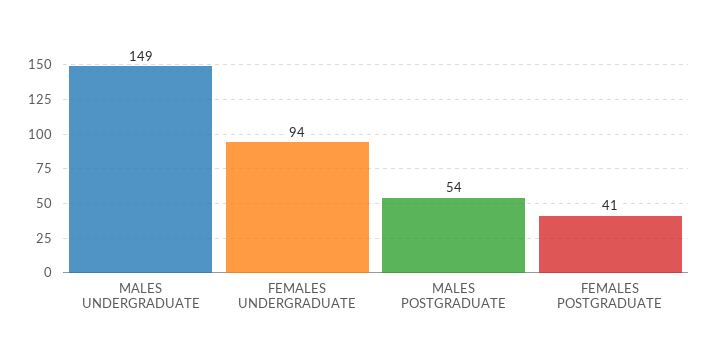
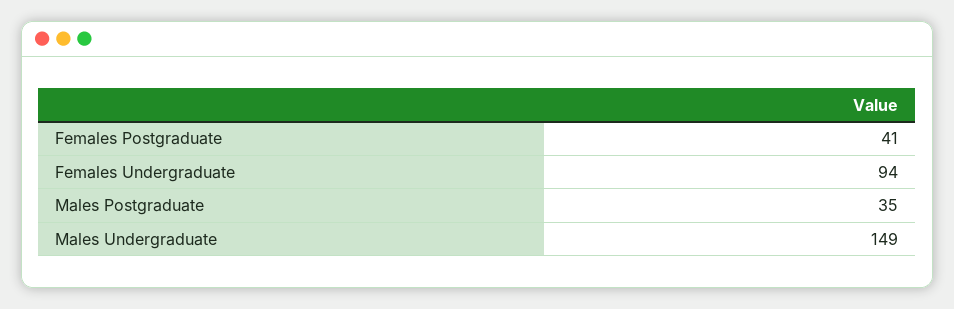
  {
    "MALES UNDERGRADUATE": 149,
    "FEMALES UNDERGRADUATE": 94,
-   "MALES POSTGRADUATE": 54,
+   "MALES POSTGRADUATE": 35,
    "FEMALES POSTGRADUATE": 41
  }

